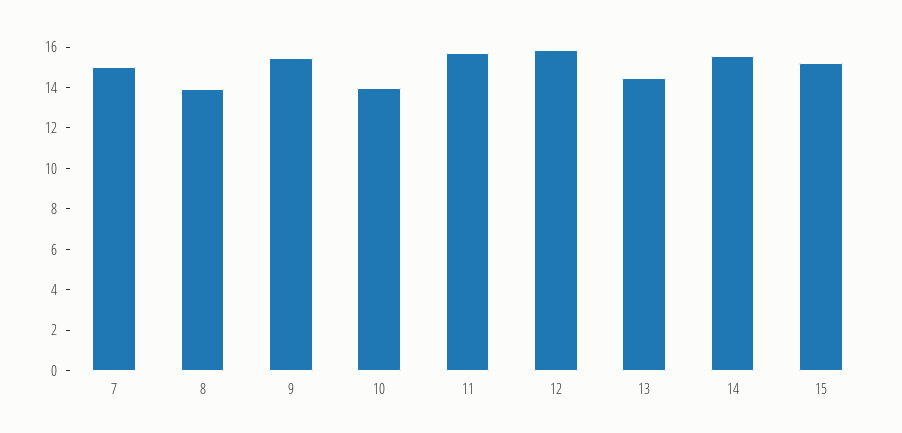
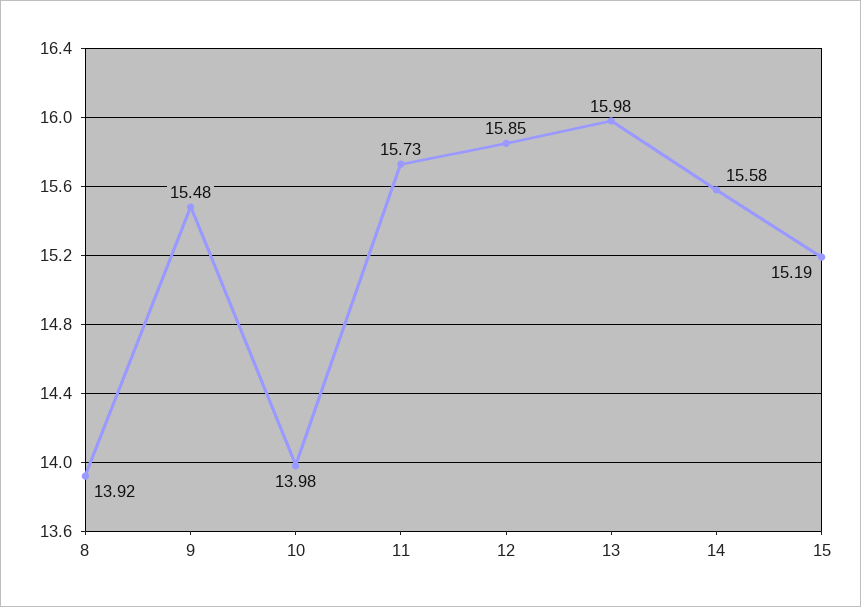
  {
-   "7": 15,
    "8": 13.92,
    "9": 15.48,
    "10": 13.98,
    "11": 15.73,
    "12": 15.85,
-   "13": 14.5,
+   "13": 15.98,
    "14": 15.58,
    "15": 15.19
  }

